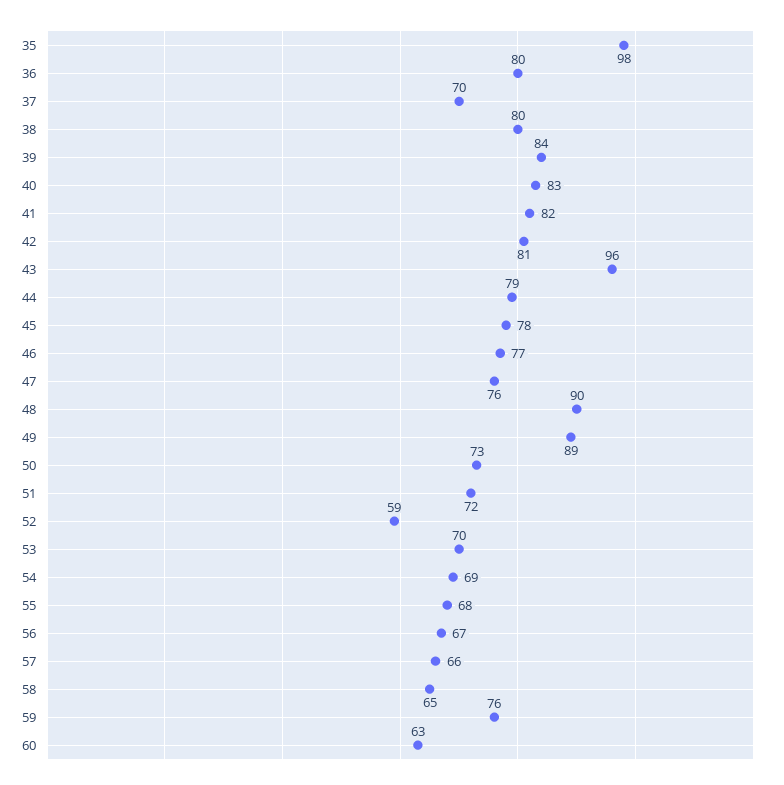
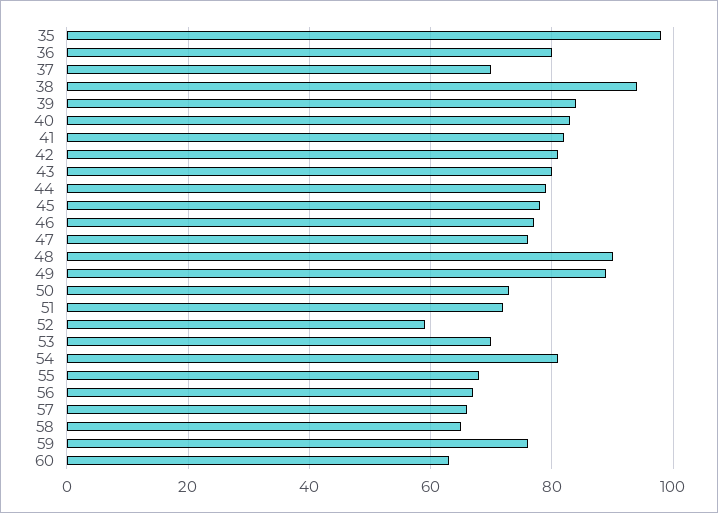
  {
    "35": 98,
    "36": 80,
    "37": 70,
-   "38": 80,
+   "38": 95,
    "39": 84,
    "40": 83,
    "41": 82,
    "42": 81,
-   "43": 96,
+   "43": 80,
    "44": 79,
    "45": 78,
    "46": 77,
    "47": 76,
    "48": 90,
    "49": 89,
    "50": 73,
    "51": 72,
    "52": 59,
    "53": 70,
-   "54": 69,
+   "54": 80,
    "55": 68,
    "56": 67,
    "57": 66,
    "58": 65,
    "59": 76,
    "60": 63
  }

